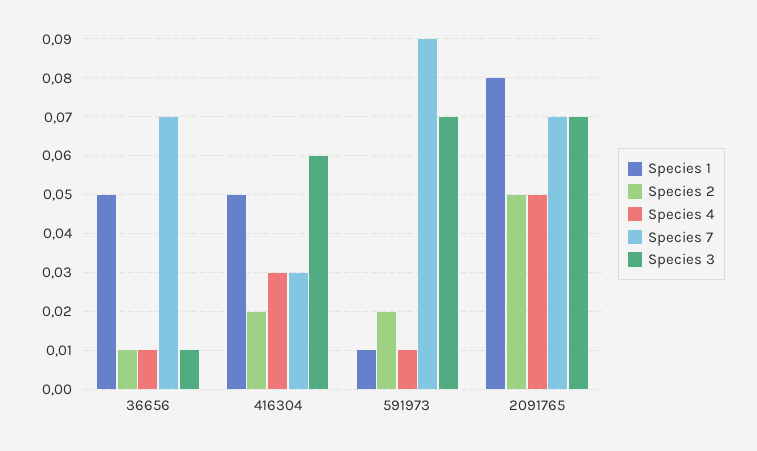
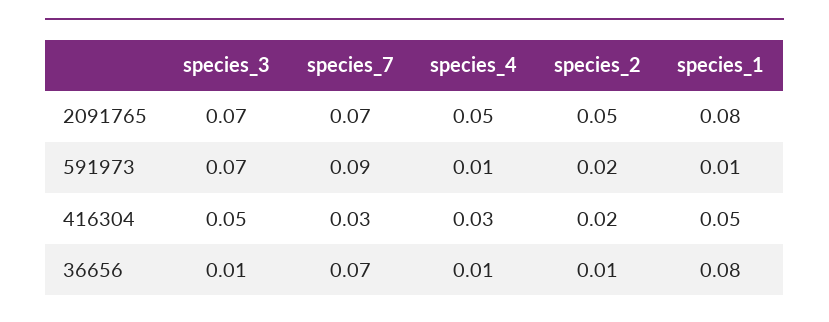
  {
    "Species 1": {
-     "36656": 0.05,
+     "36656": 0.08,
      "416304": 0.05,
      "591973": 0.01,
      "2091765": 0.08
    },
    "Species 2": {
      "36656": 0.01,
      "416304": 0.02,
      "591973": 0.02,
      "2091765": 0.05
    },
    "Species 4": {
      "36656": 0.01,
      "416304": 0.03,
      "591973": 0.01,
      "2091765": 0.05
    },
    "Species 7": {
      "36656": 0.07,
      "416304": 0.03,
      "591973": 0.09,
      "2091765": 0.07
    },
    "Species 3": {
      "36656": 0.01,
-     "416304": 0.06,
+     "416304": 0.05,
      "591973": 0.07,
      "2091765": 0.07
    }
  }

